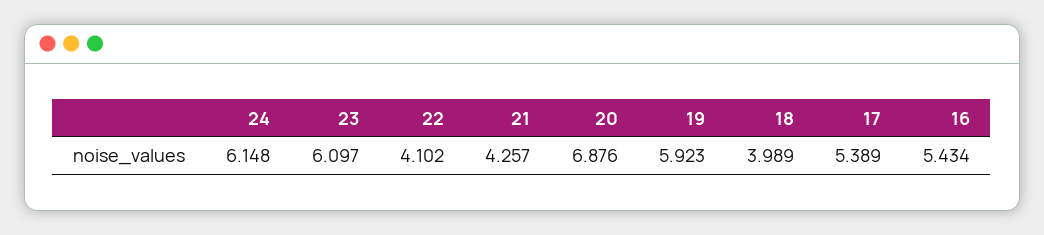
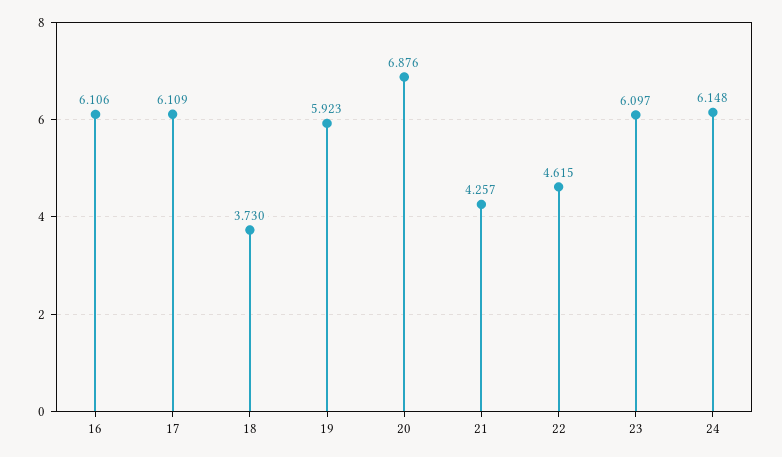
  {
    "24": 6.148,
    "23": 6.097,
-   "22": 4.102,
+   "22": 4.615,
    "21": 4.257,
    "20": 6.876,
    "19": 5.923,
-   "18": 3.989,
+   "18": 3.73,
-   "17": 5.389,
+   "17": 6.109,
-   "16": 5.434
+   "16": 6.106
  }

